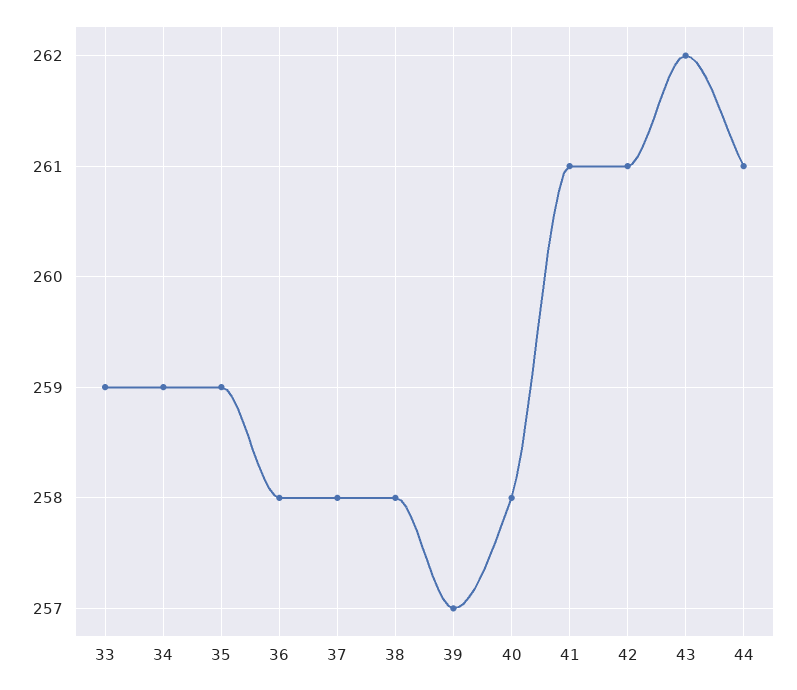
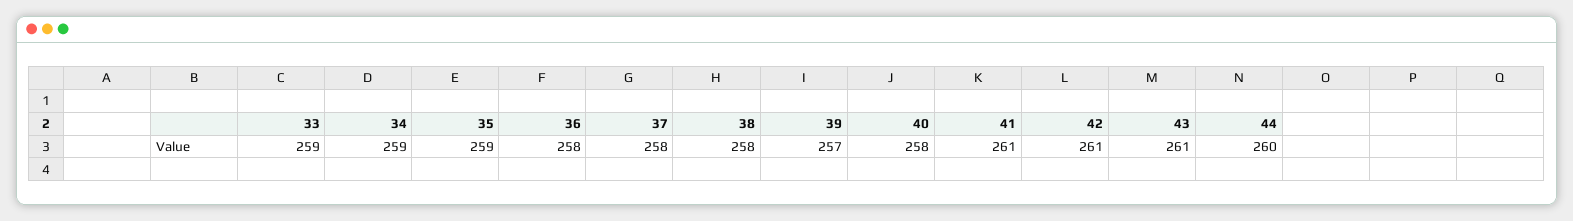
  {
    "33": 259,
    "34": 259,
    "35": 259,
    "36": 258,
    "37": 258,
    "38": 258,
    "39": 257,
    "40": 258,
    "41": 261,
    "42": 261,
-   "43": 262,
+   "43": 261,
-   "44": 261
+   "44": 260
  }

